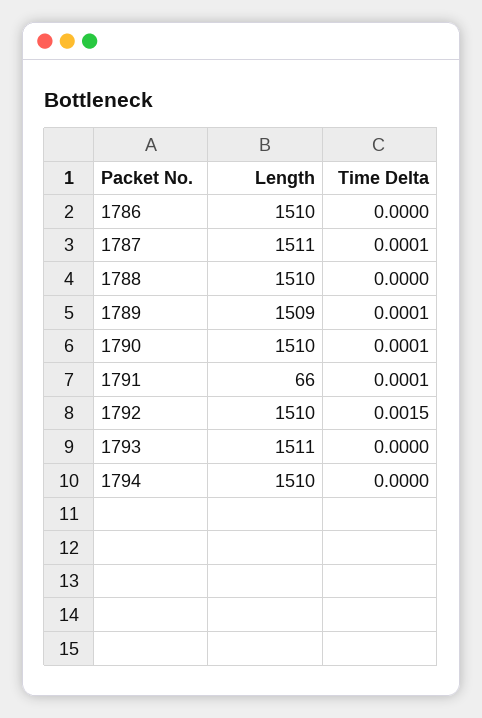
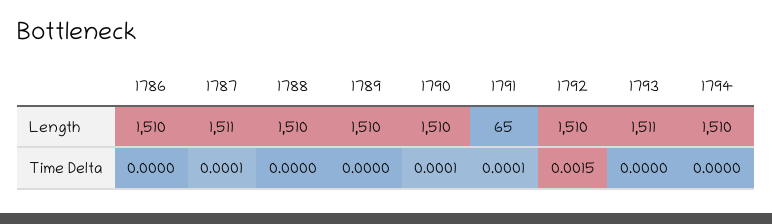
  {
    "Length": {
      "1786": 1510,
      "1787": 1511,
      "1788": 1510,
-     "1789": 1509,
+     "1789": 1510,
      "1790": 1510,
-     "1791": 66,
+     "1791": 65,
      "1792": 1510,
      "1793": 1511,
      "1794": 1510
    },
    "Time Delta": {
      "1786": 0,
      "1787": 0.0001,
      "1788": 0,
-     "1789": 0.0001,
+     "1789": 0,
      "1790": 0.0001,
      "1791": 0.0001,
      "1792": 0.0015,
      "1793": 0,
      "1794": 0
    }
  }

